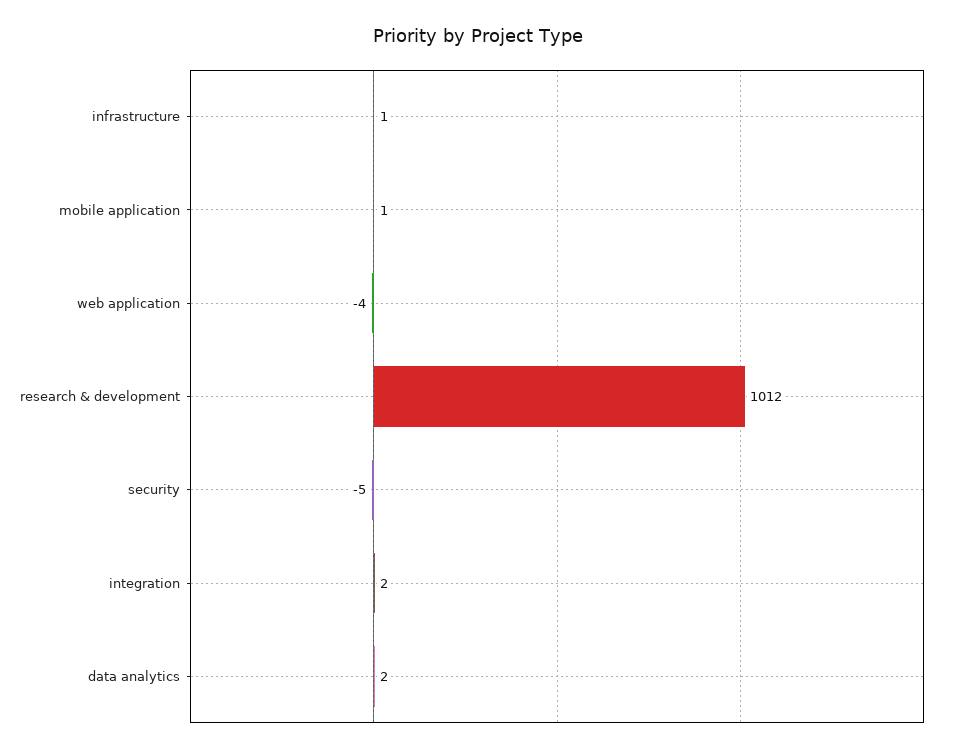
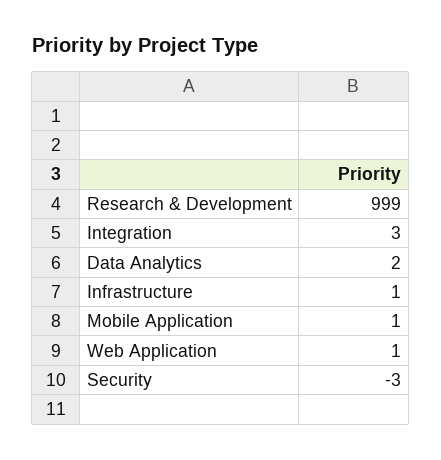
  {
    "infrastructure": 1,
    "mobile application": 1,
-   "web application": -4,
+   "web application": 1,
-   "research & development": 1012,
+   "research & development": 999,
-   "security": -5,
+   "security": -3,
-   "integration": 2,
+   "integration": 3,
    "data analytics": 2
  }

